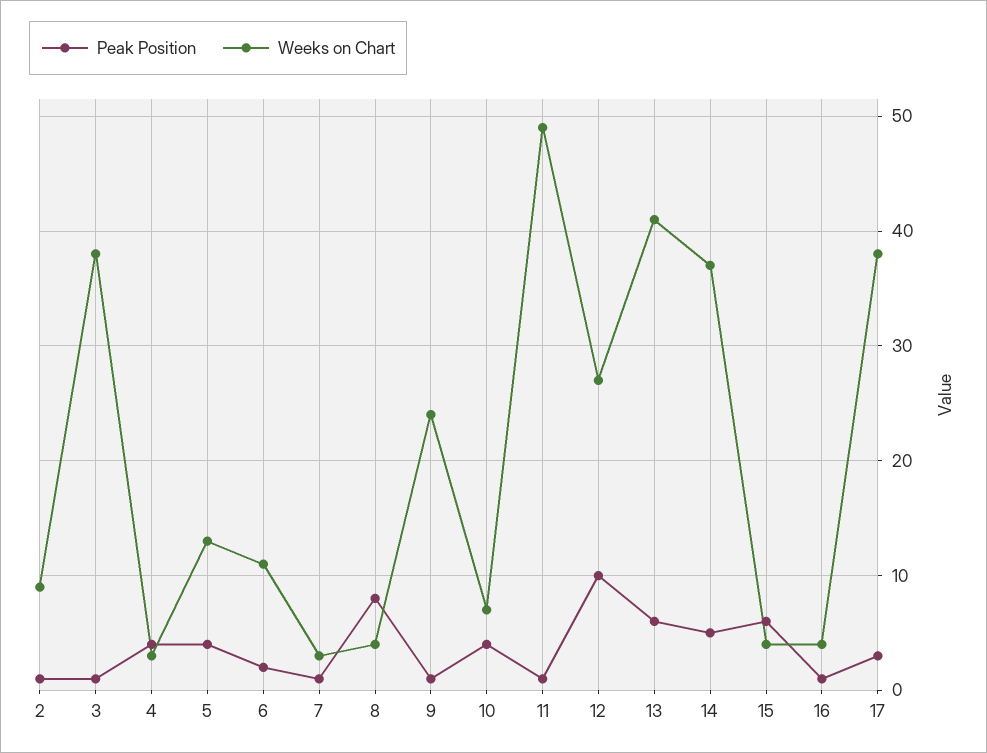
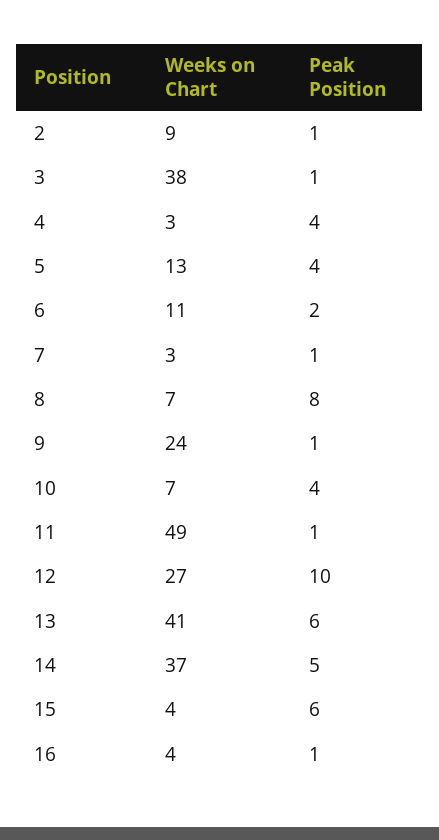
  {
    "Peak Position": {
      "2": 1,
      "3": 1,
      "4": 4,
      "5": 4,
      "6": 2,
      "7": 1,
      "8": 8,
      "9": 1,
      "10": 4,
      "11": 1,
      "12": 10,
      "13": 6,
      "14": 5,
      "15": 6,
-     "16": 1,
+     "16": 1
-     "17": 3
    },
    "Weeks on Chart": {
      "2": 9,
      "3": 38,
      "4": 3,
      "5": 13,
      "6": 11,
      "7": 3,
-     "8": 4,
+     "8": 7,
      "9": 24,
      "10": 7,
      "11": 49,
      "12": 27,
      "13": 41,
      "14": 37,
      "15": 4,
-     "16": 4,
+     "16": 4
-     "17": 38
    }
  }

